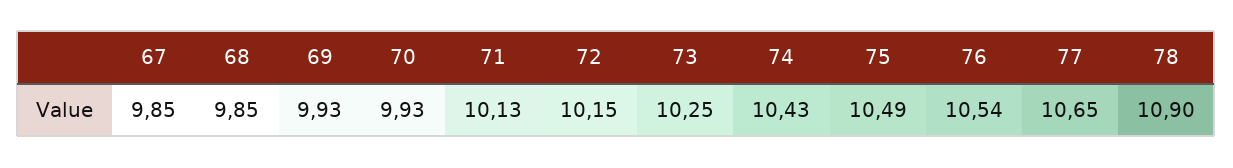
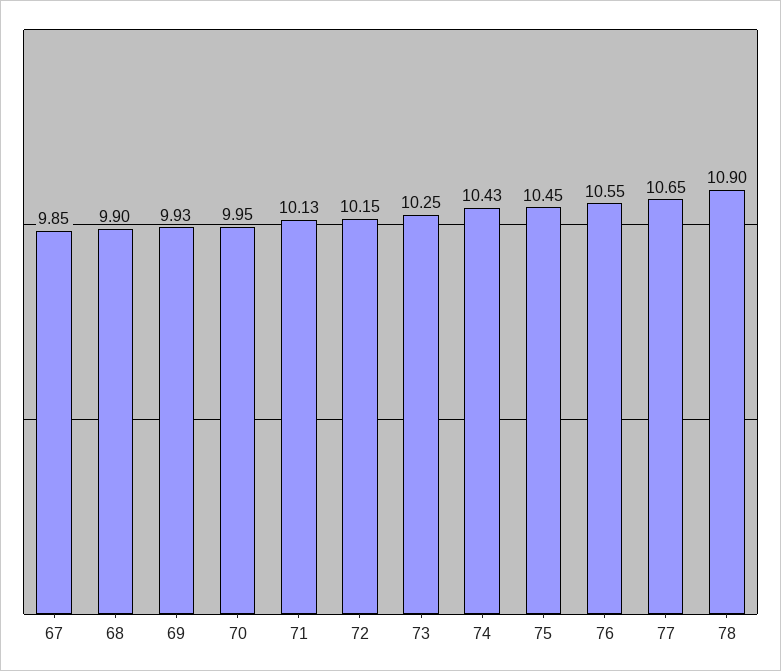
  {
    "67": 9.85,
-   "68": 9.85,
+   "68": 9.9,
    "69": 9.93,
-   "70": 9.93,
+   "70": 9.95,
    "71": 10.13,
    "72": 10.15,
    "73": 10.25,
    "74": 10.43,
-   "75": 10.49,
+   "75": 10.45,
-   "76": 10.54,
+   "76": 10.55,
    "77": 10.65,
    "78": 10.9
  }

